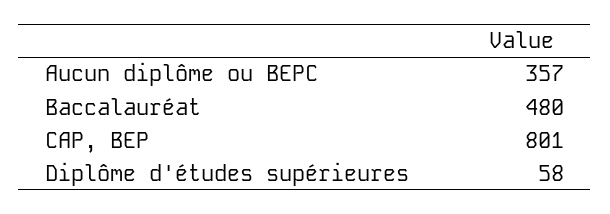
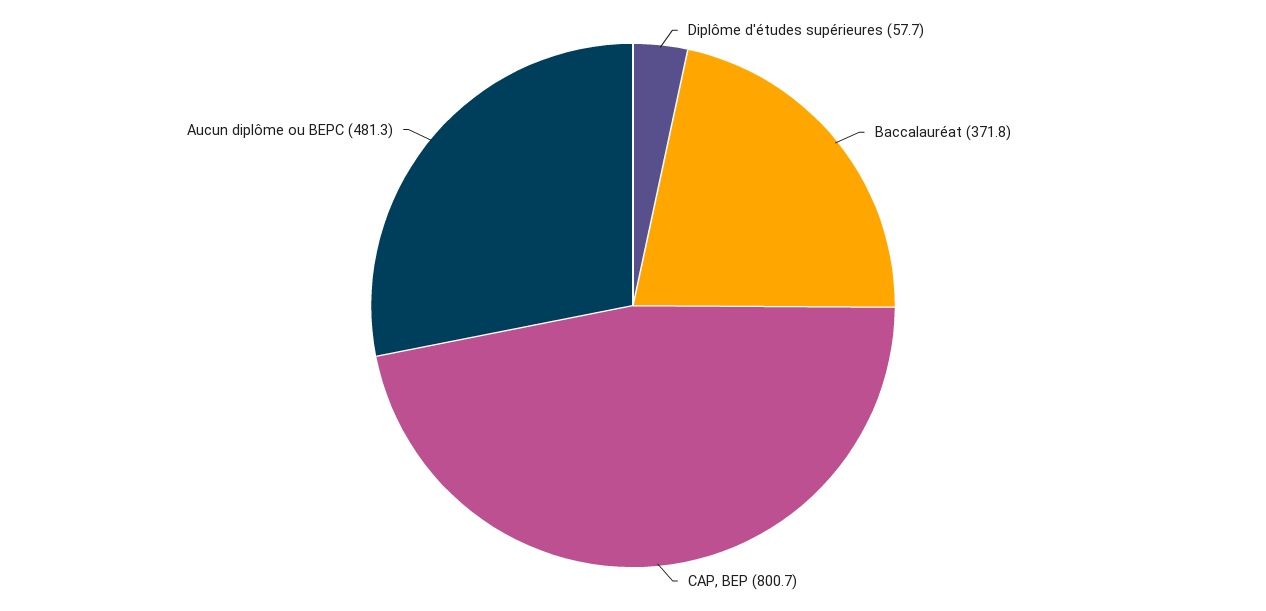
  {
-   "Aucun diplôme ou BEPC": 357,
+   "Aucun diplôme ou BEPC": 481.3,
-   "Baccalauréat": 480,
+   "Baccalauréat": 371.8,
    "CAP, BEP": 800.7,
    "Diplôme d'études supérieures": 57.7
  }

